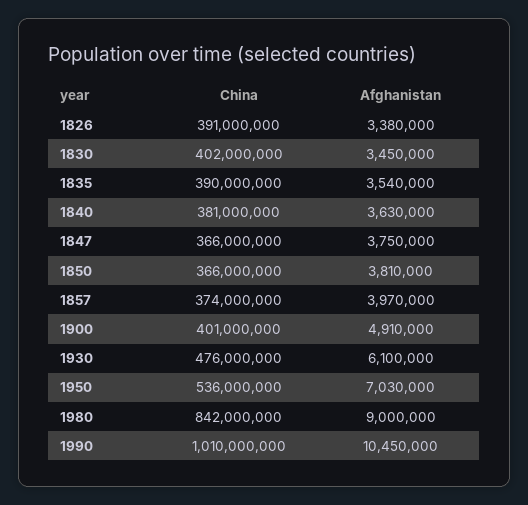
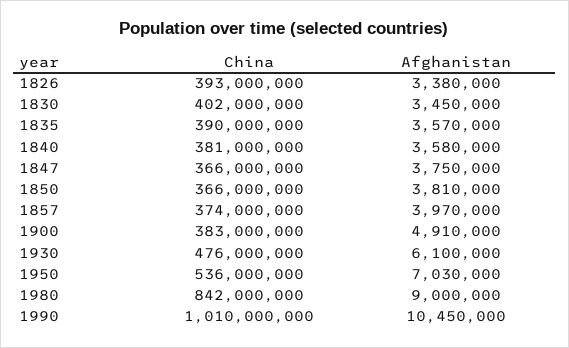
  {
    "China": {
-     "1826": 391000000,
+     "1826": 393000000,
      "1830": 402000000,
      "1835": 390000000,
      "1840": 381000000,
      "1847": 366000000,
      "1850": 366000000,
      "1857": 374000000,
-     "1900": 401000000,
+     "1900": 383000000,
      "1930": 476000000,
      "1950": 536000000,
      "1980": 842000000,
      "1990": 1010000000
    },
    "Afghanistan": {
      "1826": 3380000,
      "1830": 3450000,
-     "1835": 3540000,
+     "1835": 3570000,
-     "1840": 3630000,
+     "1840": 3580000,
      "1847": 3750000,
      "1850": 3810000,
      "1857": 3970000,
      "1900": 4910000,
      "1930": 6100000,
      "1950": 7030000,
      "1980": 9000000,
      "1990": 10450000
    }
  }

